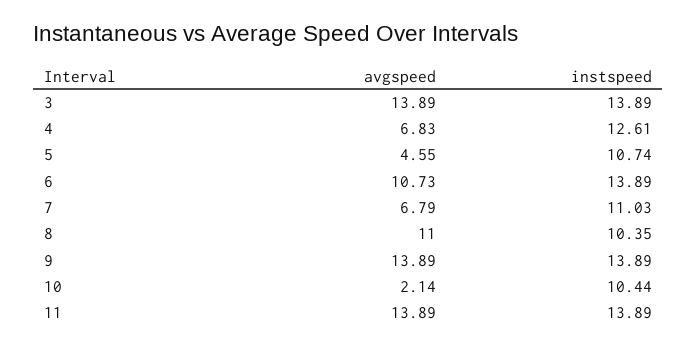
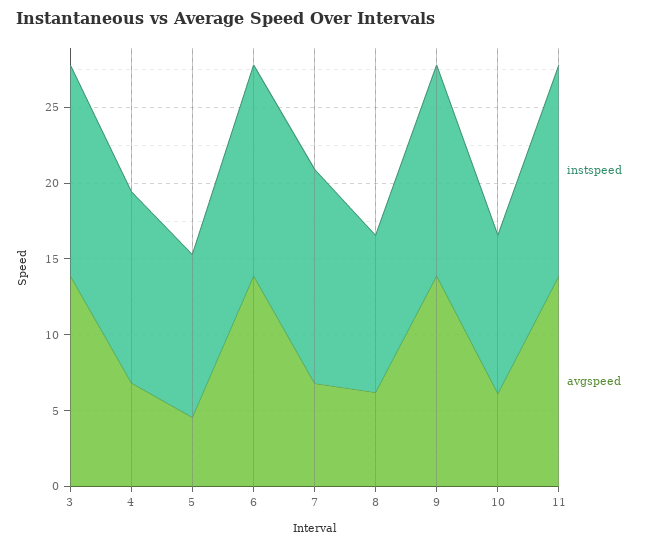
  {
    "avgspeed": {
      "3": 13.89,
      "4": 6.83,
      "5": 4.55,
-     "6": 10.73,
+     "6": 14,
      "7": 6.79,
-     "8": 11,
+     "8": 6,
      "9": 13.89,
-     "10": 2.14,
+     "10": 6,
      "11": 13.89
    },
    "instspeed": {
      "3": 13.89,
      "4": 12.61,
      "5": 10.74,
      "6": 13.89,
-     "7": 11.03,
+     "7": 14,
      "8": 10.35,
      "9": 13.89,
      "10": 10.44,
      "11": 13.89
    }
  }

